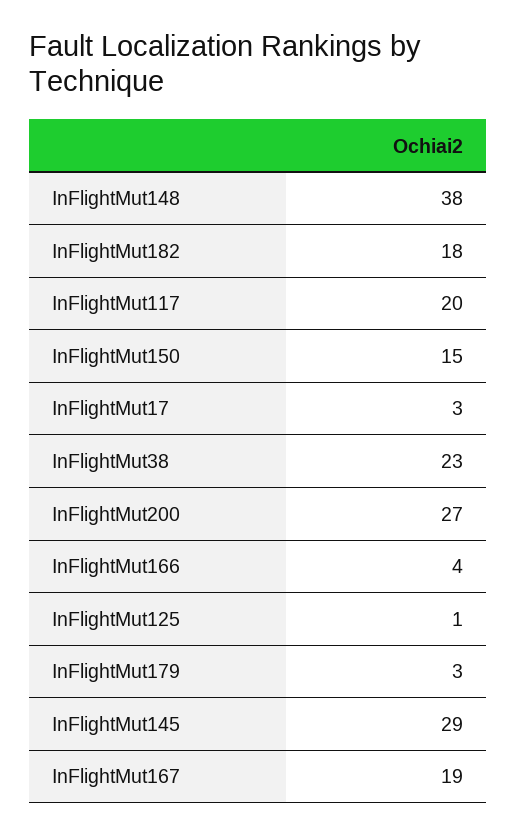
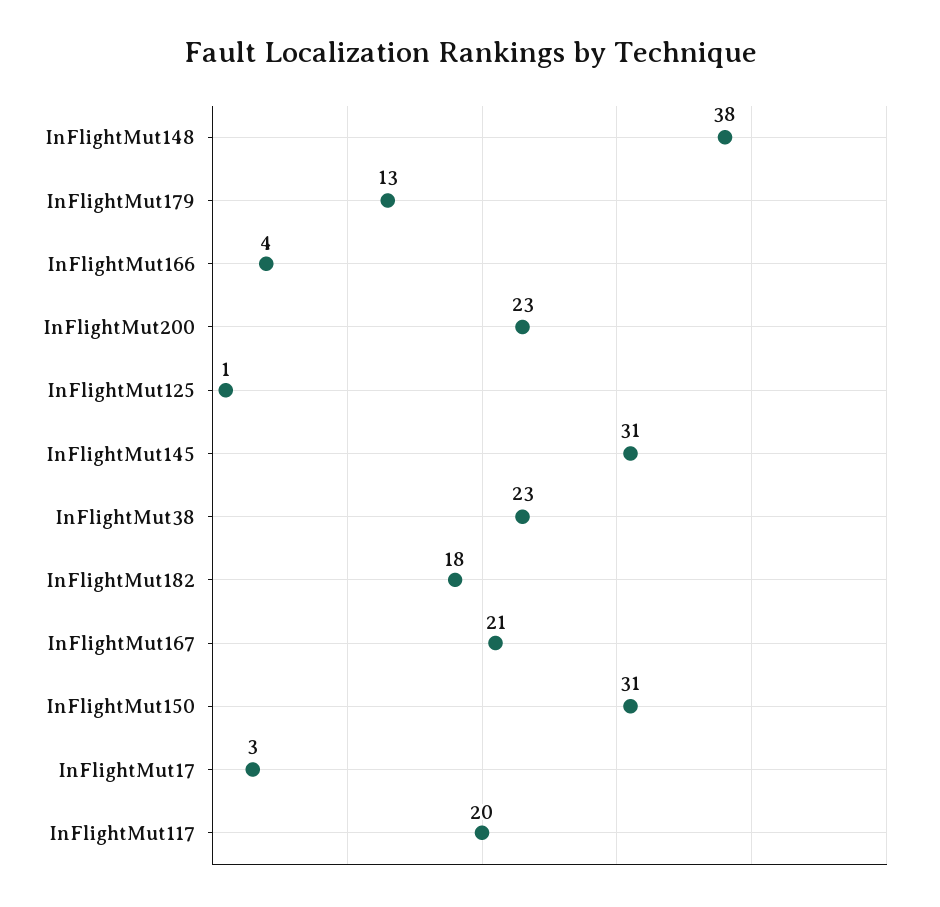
  {
    "InFlightMut148": 38,
    "InFlightMut182": 18,
    "InFlightMut117": 20,
-   "InFlightMut150": 15,
+   "InFlightMut150": 31,
    "InFlightMut17": 3,
    "InFlightMut38": 23,
-   "InFlightMut200": 27,
+   "InFlightMut200": 23,
    "InFlightMut166": 4,
    "InFlightMut125": 1,
-   "InFlightMut179": 3,
+   "InFlightMut179": 13,
-   "InFlightMut145": 29,
+   "InFlightMut145": 31,
-   "InFlightMut167": 19
+   "InFlightMut167": 21
  }

